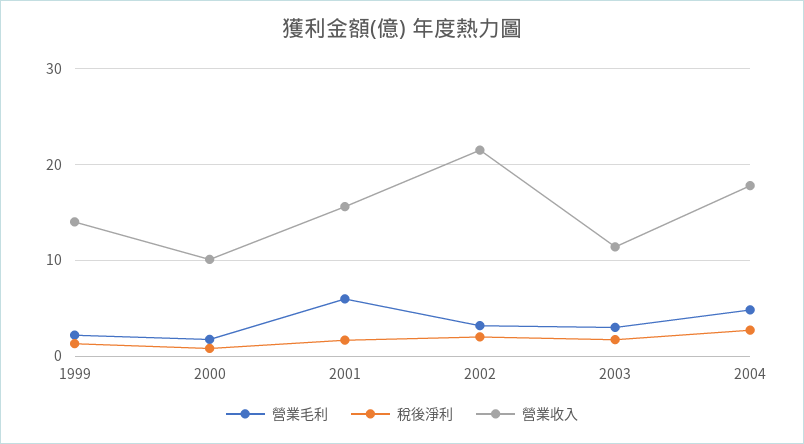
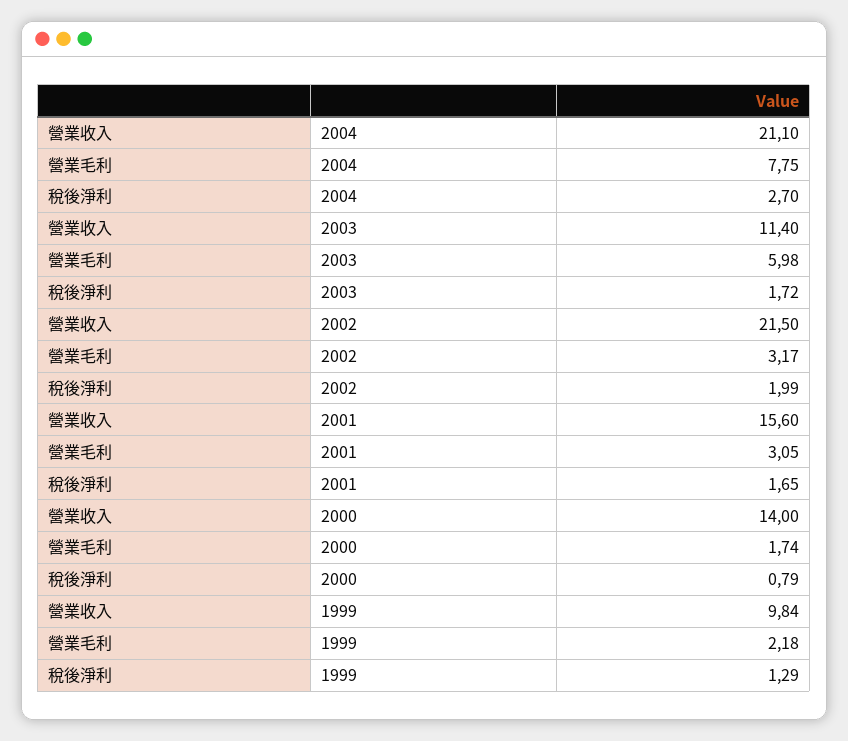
  {
    "營業毛利": {
      "1999": 2.18,
      "2000": 1.74,
-     "2001": 6,
+     "2001": 3.05,
      "2002": 3.17,
-     "2003": 3,
+     "2003": 5.98,
-     "2004": 5
+     "2004": 7.75
    },
    "稅後淨利": {
      "1999": 1.29,
      "2000": 0.79,
      "2001": 1.65,
      "2002": 1.99,
      "2003": 1.72,
      "2004": 2.7
    },
    "營業收入": {
-     "1999": 14,
+     "1999": 9.84,
-     "2000": 10,
+     "2000": 14,
      "2001": 15.6,
      "2002": 21.5,
      "2003": 11.4,
-     "2004": 18
+     "2004": 21.1
    }
  }

